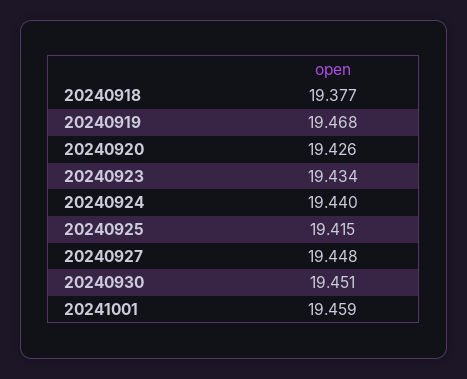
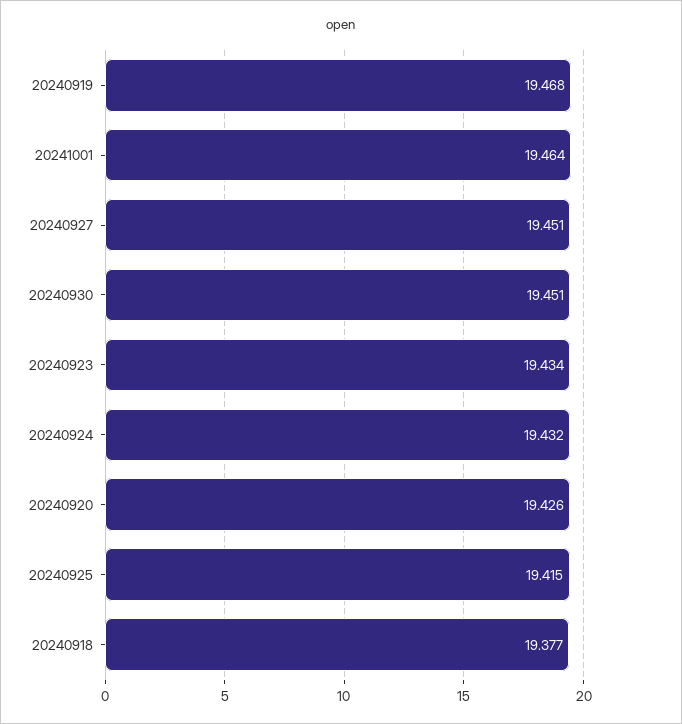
  {
    "20240918": 19.377,
    "20240919": 19.468,
    "20240920": 19.426,
    "20240923": 19.434,
-   "20240924": 19.44,
+   "20240924": 19.432,
    "20240925": 19.415,
-   "20240927": 19.448,
+   "20240927": 19.451,
    "20240930": 19.451,
-   "20241001": 19.459
+   "20241001": 19.464
  }

